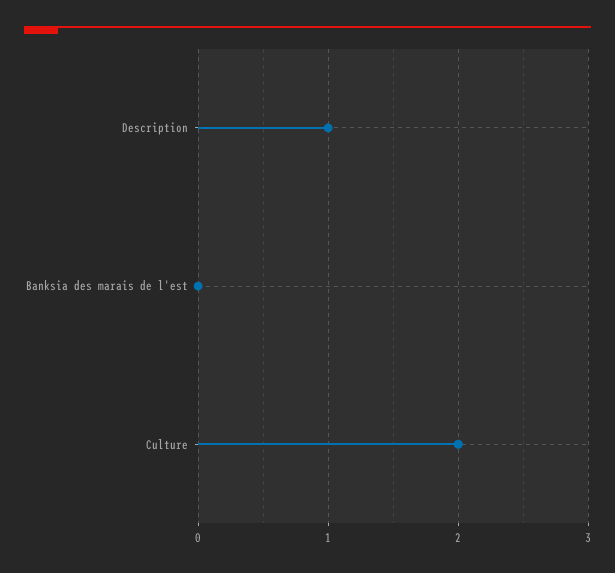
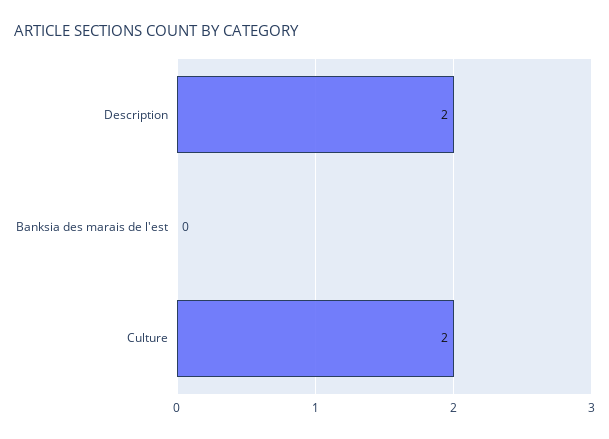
  {
-   "Description": 1,
+   "Description": 2,
    "Banksia des marais de l'est": 0,
    "Culture": 2
  }

